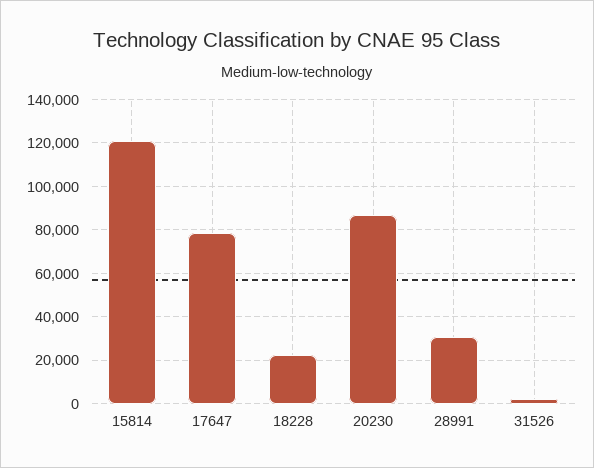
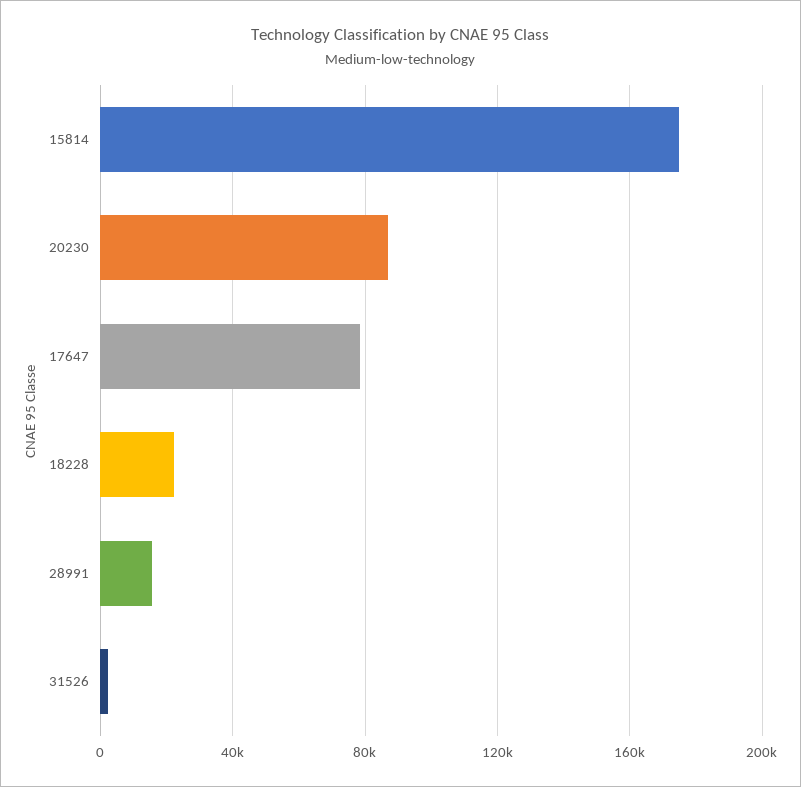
  {
-   "15814": 120000,
+   "15814": 175000,
    "17647": 80000,
    "18228": 20000,
    "20230": 85000,
-   "28991": 30000,
+   "28991": 15000,
    "31526": 0
  }

